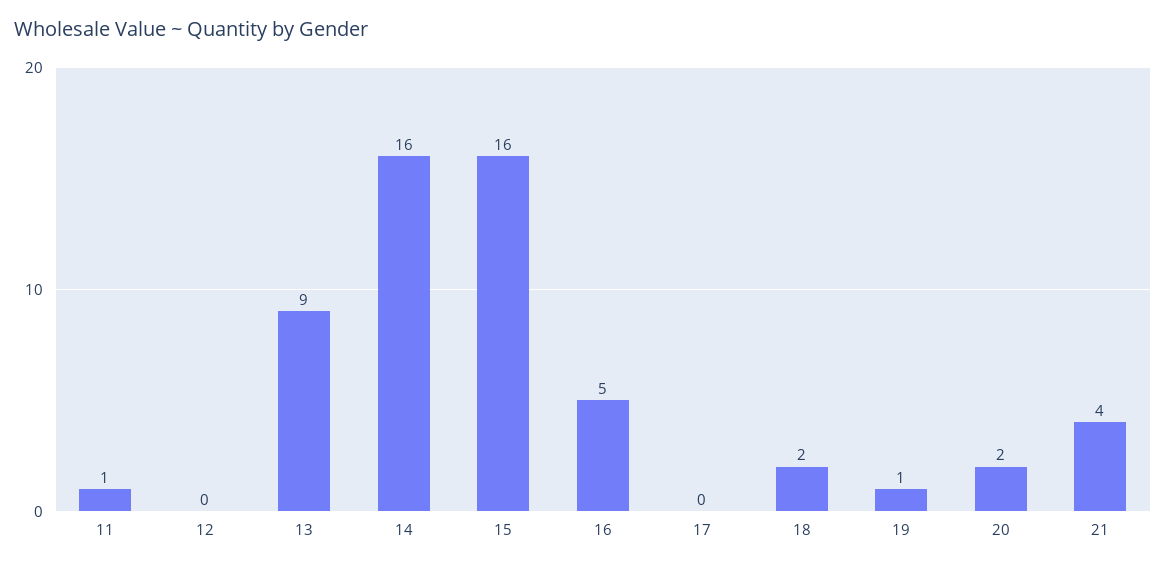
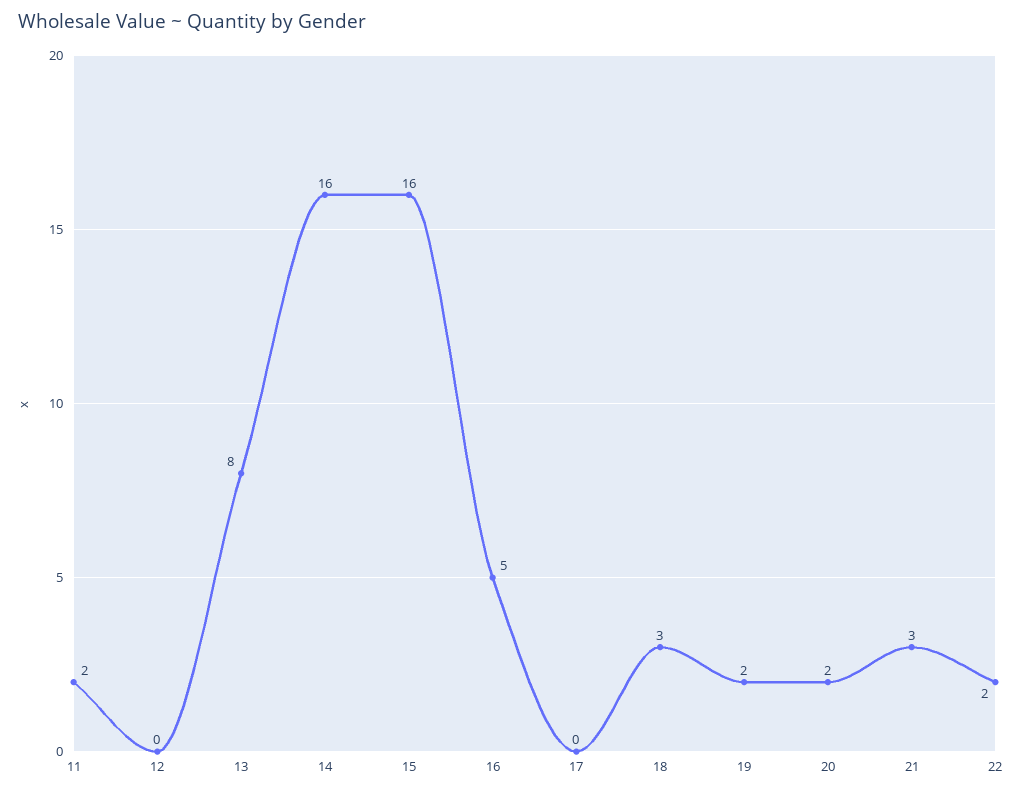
  {
-   "11": 1,
+   "11": 2,
    "12": 0,
-   "13": 9,
+   "13": 8,
    "14": 16,
    "15": 16,
    "16": 5,
    "17": 0,
-   "18": 2,
+   "18": 3,
-   "19": 1,
+   "19": 2,
    "20": 2,
-   "21": 4
+   "21": 3,
+   "22": 2
  }

